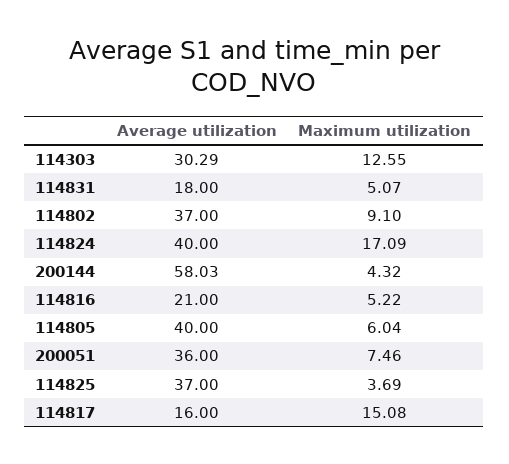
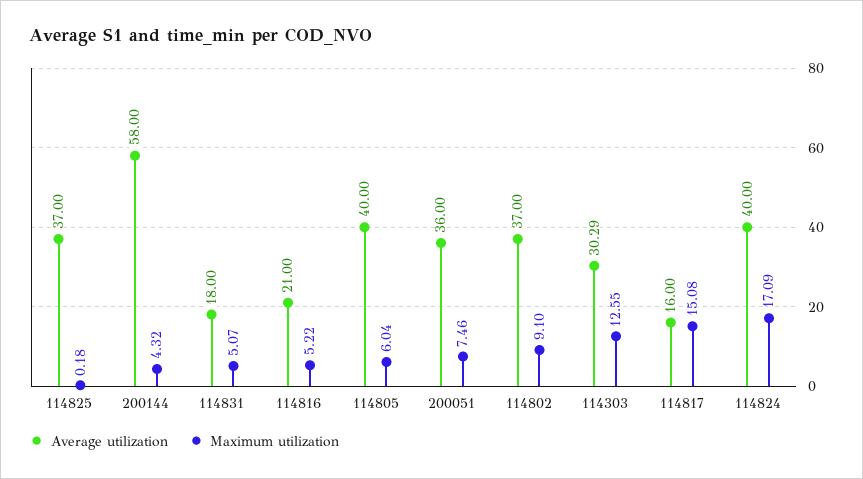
  {
    "Average utilization": {
      "114303": 30.29,
      "114831": 18,
      "114802": 37,
      "114824": 40,
-     "200144": 58.03,
+     "200144": 58,
      "114816": 21,
      "114805": 40,
      "200051": 36,
      "114825": 37,
      "114817": 16
    },
    "Maximum utilization": {
      "114303": 12.55,
      "114831": 5.07,
      "114802": 9.1,
      "114824": 17.09,
      "200144": 4.32,
      "114816": 5.22,
      "114805": 6.04,
      "200051": 7.46,
-     "114825": 3.69,
+     "114825": 0.18,
      "114817": 15.08
    }
  }

